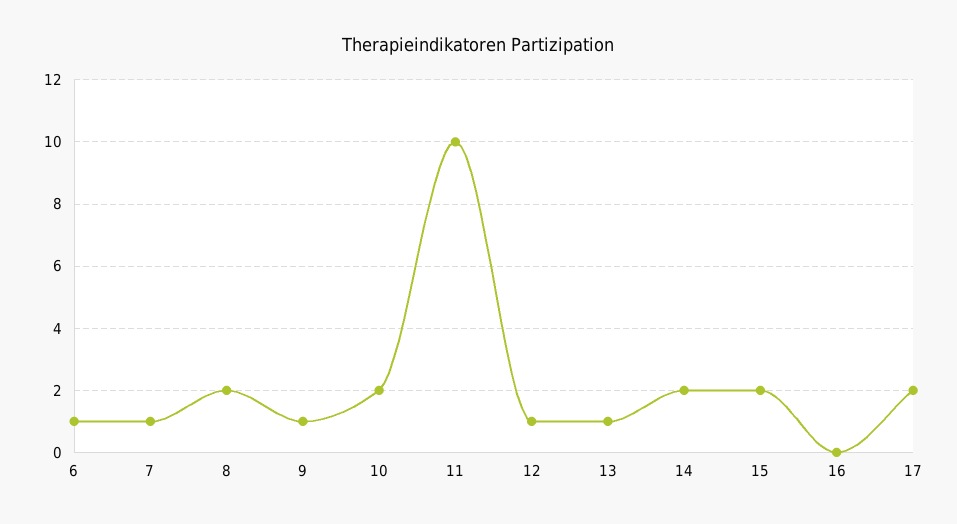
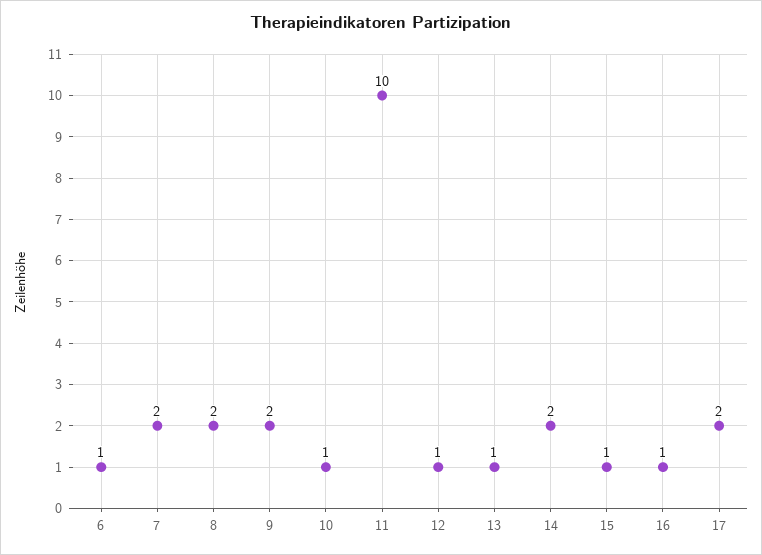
  {
    "6": 1,
-   "7": 1,
+   "7": 2,
    "8": 2,
-   "9": 1,
+   "9": 2,
-   "10": 2,
+   "10": 1,
    "11": 10,
    "12": 1,
    "13": 1,
    "14": 2,
-   "15": 2,
+   "15": 1,
-   "16": 0,
+   "16": 1,
    "17": 2
  }

